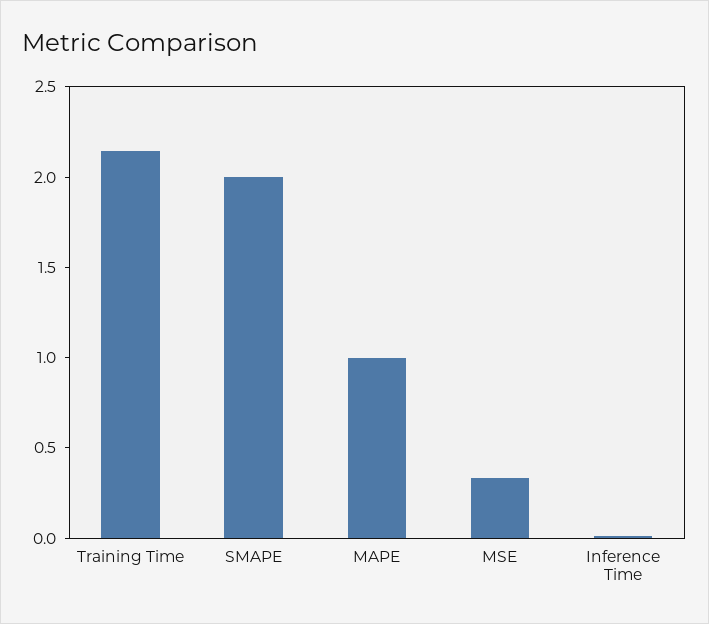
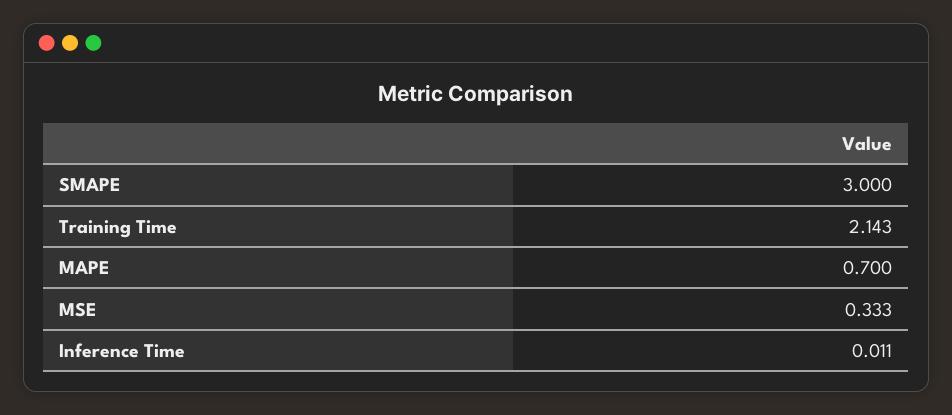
  {
    "Training Time": 2.143,
-   "SMAPE": 2,
+   "SMAPE": 3,
-   "MAPE": 1,
+   "MAPE": 0.7,
    "MSE": 0.333,
    "Inference Time": 0.011
  }

